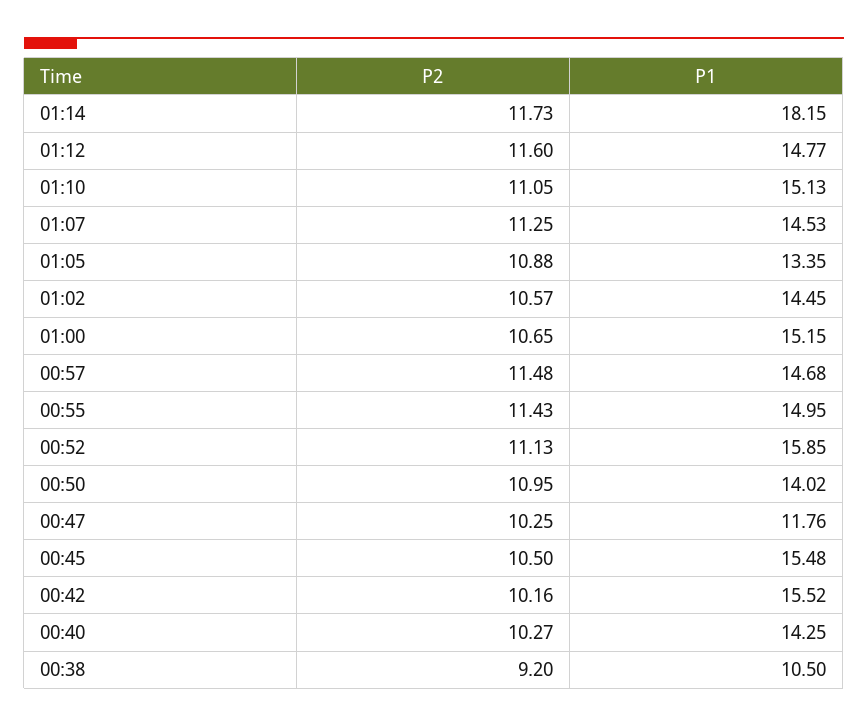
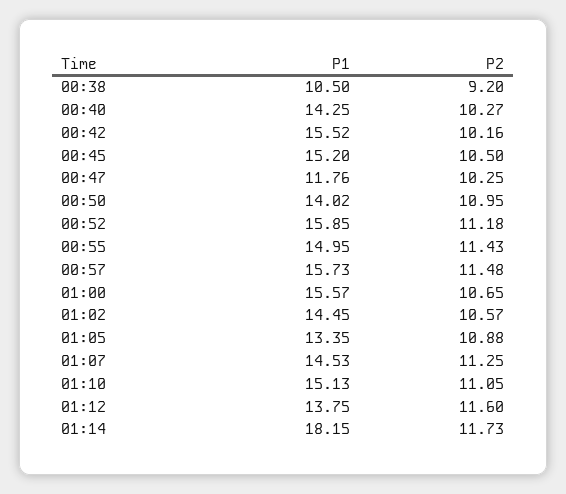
  {
    "P2": {
      "01:14": 11.73,
      "01:12": 11.6,
      "01:10": 11.05,
      "01:07": 11.25,
      "01:05": 10.88,
      "01:02": 10.57,
      "01:00": 10.65,
      "00:57": 11.48,
      "00:55": 11.43,
-     "00:52": 11.13,
+     "00:52": 11.18,
      "00:50": 10.95,
      "00:47": 10.25,
      "00:45": 10.5,
      "00:42": 10.16,
      "00:40": 10.27,
      "00:38": 9.2
    },
    "P1": {
      "01:14": 18.15,
-     "01:12": 14.77,
+     "01:12": 13.75,
      "01:10": 15.13,
      "01:07": 14.53,
      "01:05": 13.35,
      "01:02": 14.45,
-     "01:00": 15.15,
+     "01:00": 15.57,
-     "00:57": 14.68,
+     "00:57": 15.73,
      "00:55": 14.95,
      "00:52": 15.85,
      "00:50": 14.02,
      "00:47": 11.76,
-     "00:45": 15.48,
+     "00:45": 15.2,
      "00:42": 15.52,
      "00:40": 14.25,
      "00:38": 10.5
    }
  }

